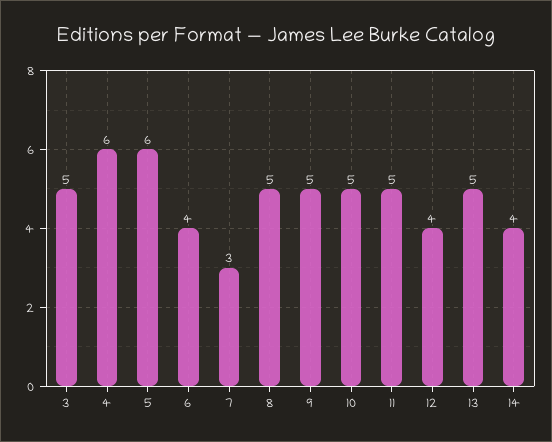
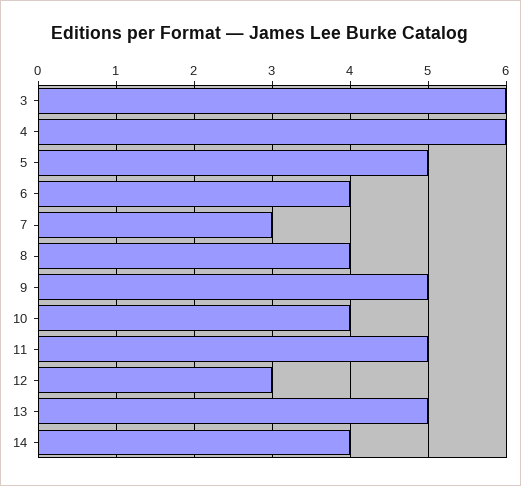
  {
-   "3": 5,
+   "3": 6,
    "4": 6,
-   "5": 6,
+   "5": 5,
    "6": 4,
    "7": 3,
-   "8": 5,
+   "8": 4,
    "9": 5,
-   "10": 5,
+   "10": 4,
    "11": 5,
-   "12": 4,
+   "12": 3,
    "13": 5,
    "14": 4
  }

